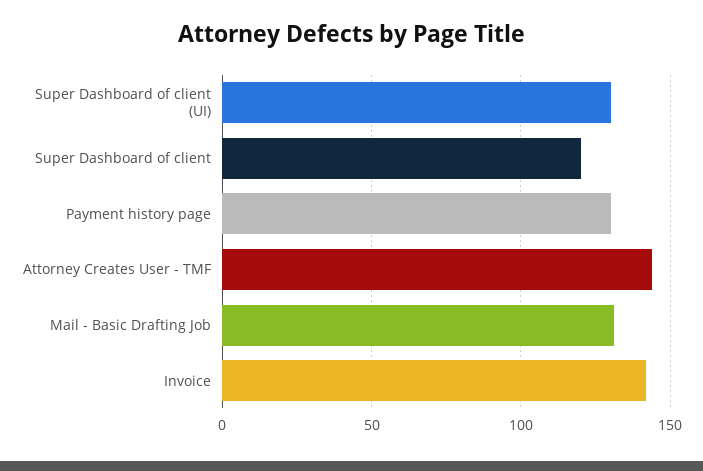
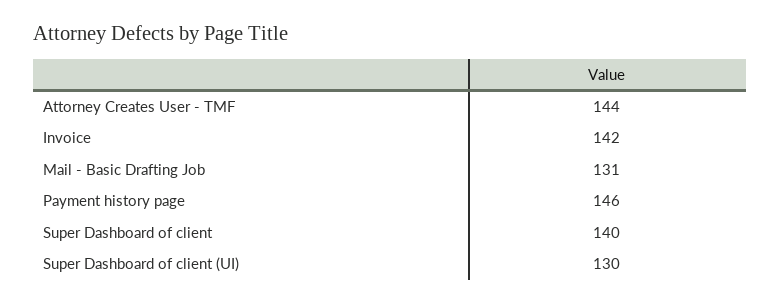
  {
    "Super Dashboard of client (UI)": 130,
-   "Super Dashboard of client": 120,
+   "Super Dashboard of client": 140,
-   "Payment history page": 130,
+   "Payment history page": 146,
    "Attorney Creates User - TMF": 144,
    "Mail - Basic Drafting Job": 131,
    "Invoice": 142
  }

